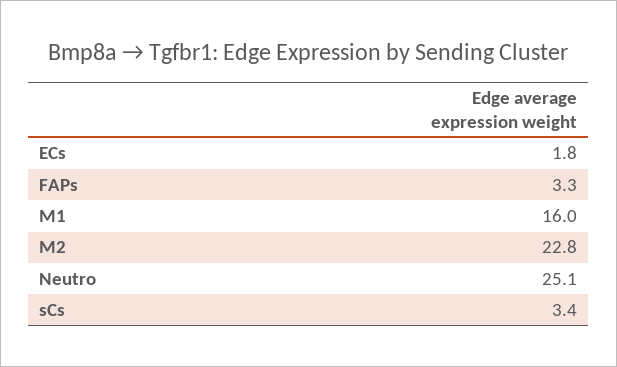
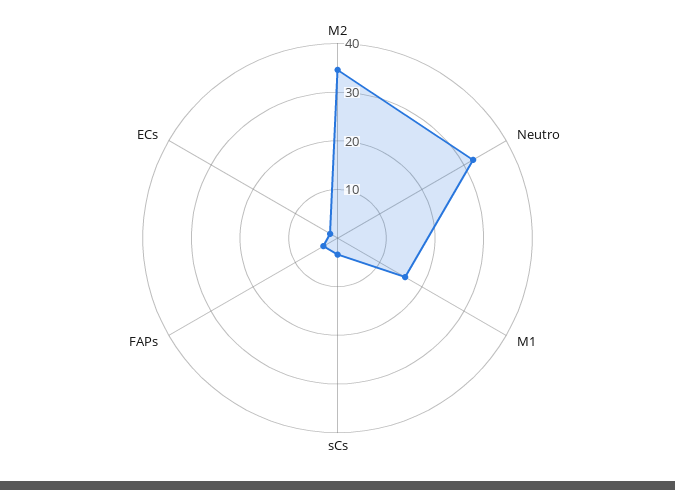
  {
    "ECs": 1.8,
    "FAPs": 3.3,
    "M1": 16,
-   "M2": 22.8,
+   "M2": 34,
-   "Neutro": 25.1,
+   "Neutro": 32,
    "sCs": 3.4
  }

